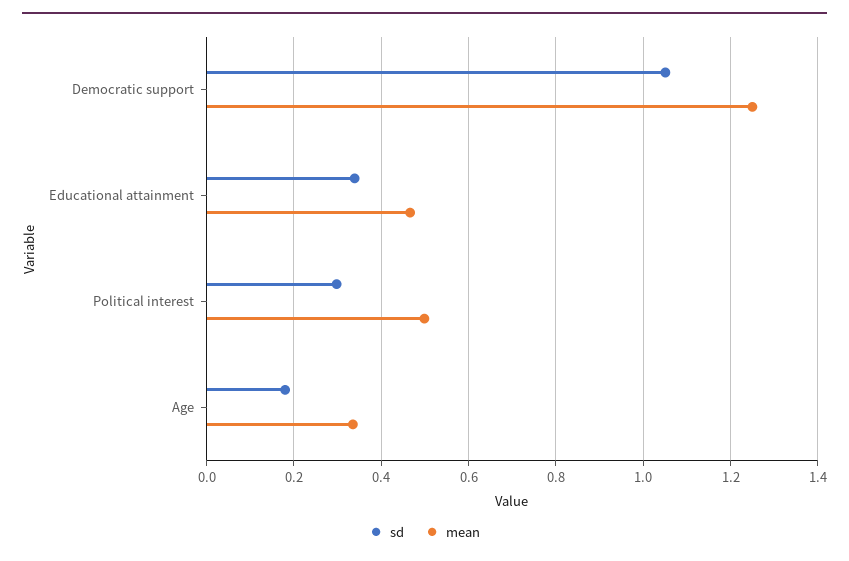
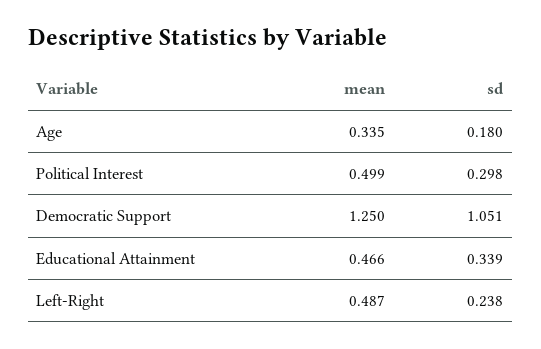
  {
    "sd": {
      "Democratic support": 1.051,
      "Educational attainment": 0.339,
      "Political interest": 0.298,
-     "Age": 0.18
+     "Age": 0.18,
+     "Left-Right": 0.238
    },
    "mean": {
      "Democratic support": 1.25,
      "Educational attainment": 0.466,
      "Political interest": 0.499,
-     "Age": 0.335
+     "Age": 0.335,
+     "Left-Right": 0.487
    }
  }

